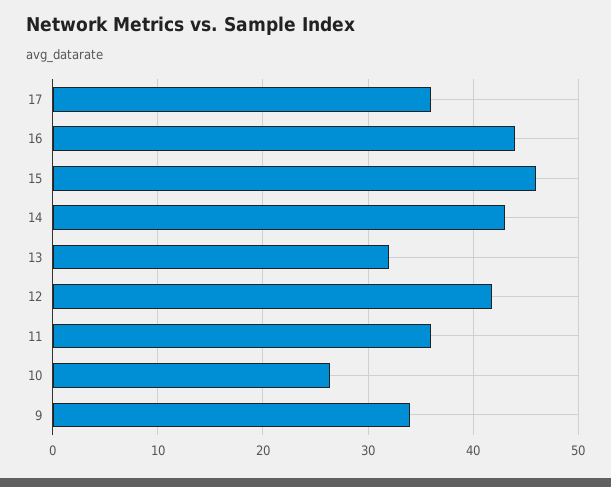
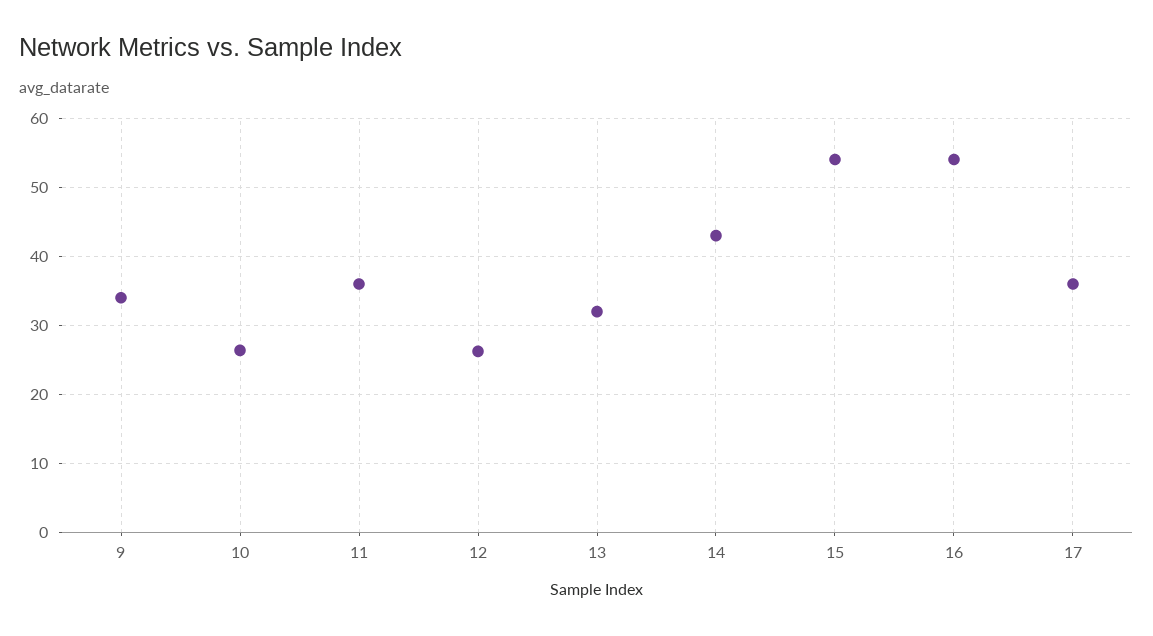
  {
    "17": 36,
-   "16": 44,
+   "16": 54,
-   "15": 46,
+   "15": 54,
    "14": 43,
    "13": 32,
-   "12": 42,
+   "12": 26,
    "11": 36,
    "10": 26,
    "9": 34
  }

